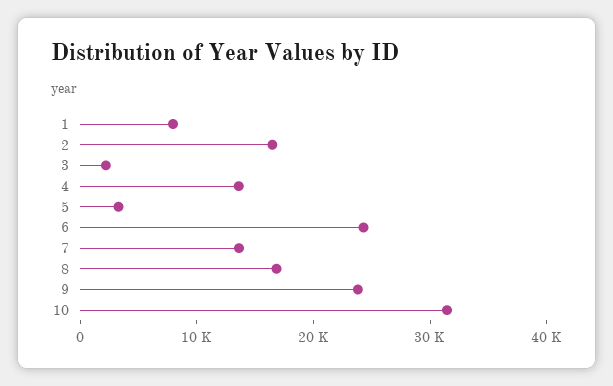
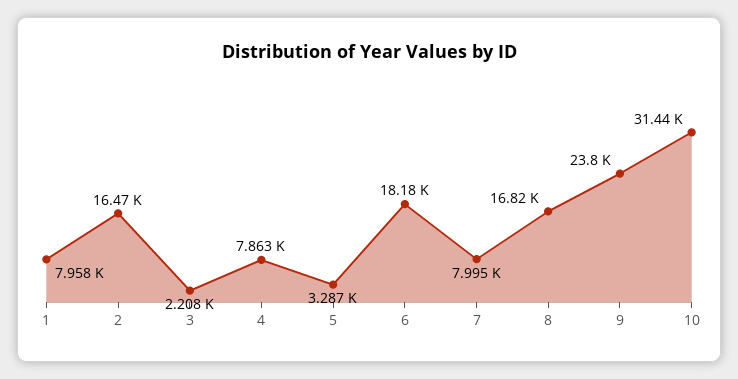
  {
    "1": 7958,
    "2": 16470,
    "3": 2208,
-   "4": 14000,
+   "4": 7863,
    "5": 3287,
-   "6": 24000,
+   "6": 18180,
-   "7": 14000,
+   "7": 7995,
    "8": 16820,
    "9": 23800,
    "10": 31440
  }

